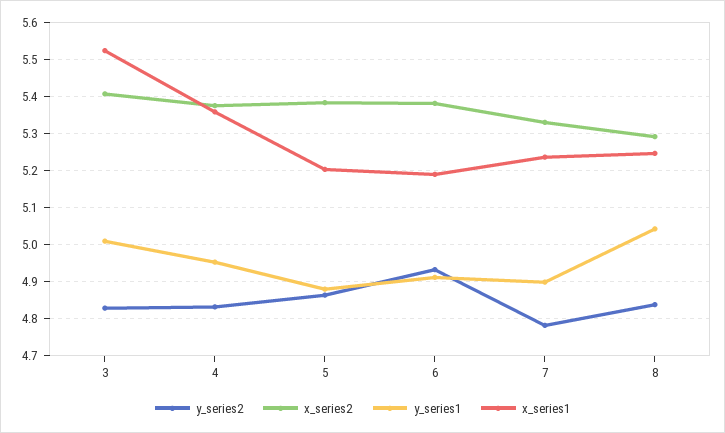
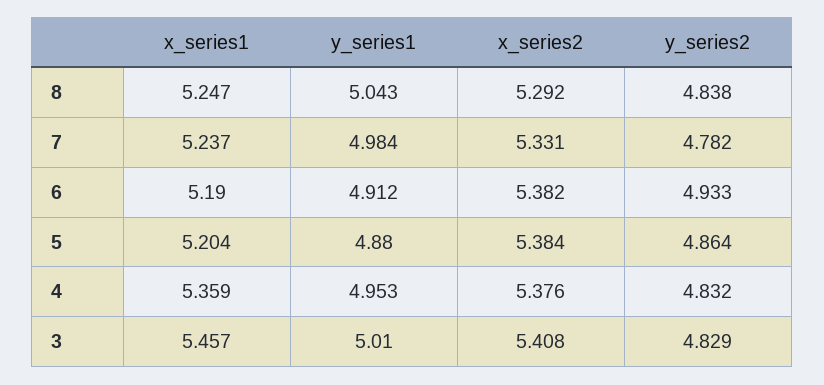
  {
    "y_series2": {
      "3": 4.829,
      "4": 4.832,
      "5": 4.864,
      "6": 4.933,
      "7": 4.782,
      "8": 4.838
    },
    "x_series2": {
      "3": 5.408,
      "4": 5.376,
      "5": 5.384,
      "6": 5.382,
      "7": 5.331,
      "8": 5.292
    },
    "y_series1": {
      "3": 5.01,
      "4": 4.953,
      "5": 4.88,
      "6": 4.912,
-     "7": 4.9,
+     "7": 4.984,
      "8": 5.043
    },
    "x_series1": {
-     "3": 5.52,
+     "3": 5.457,
      "4": 5.359,
      "5": 5.204,
      "6": 5.19,
      "7": 5.237,
      "8": 5.247
    }
  }

